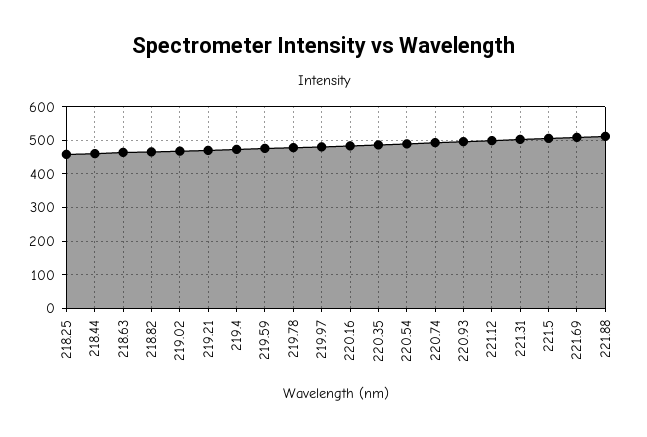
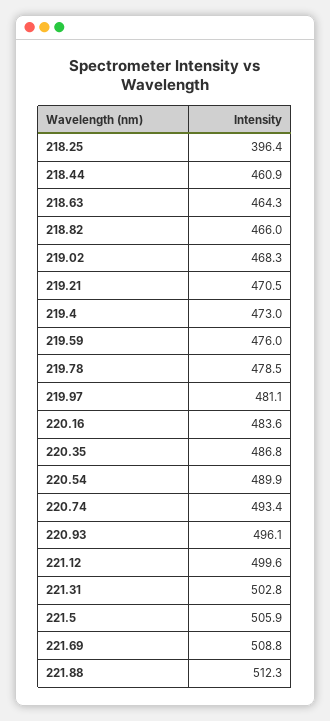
  {
-   "218.25": 460,
+   "218.25": 396.4,
    "218.44": 460.9,
    "218.63": 464.3,
    "218.82": 466,
    "219.02": 468.3,
    "219.21": 470.5,
    "219.4": 473,
    "219.59": 476,
    "219.78": 478.5,
    "219.97": 481.1,
    "220.16": 483.6,
    "220.35": 486.8,
    "220.54": 489.9,
    "220.74": 493.4,
    "220.93": 496.1,
    "221.12": 499.6,
    "221.31": 502.8,
    "221.5": 505.9,
    "221.69": 508.8,
    "221.88": 512.3
  }

